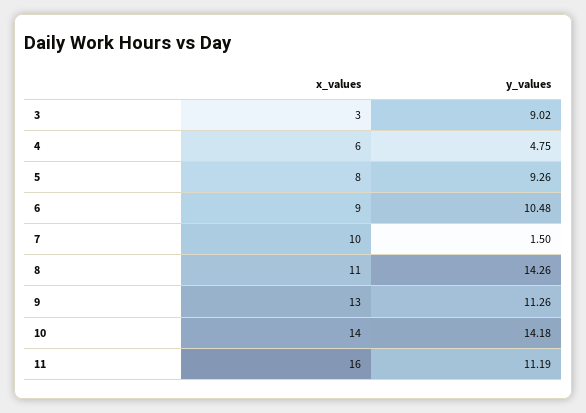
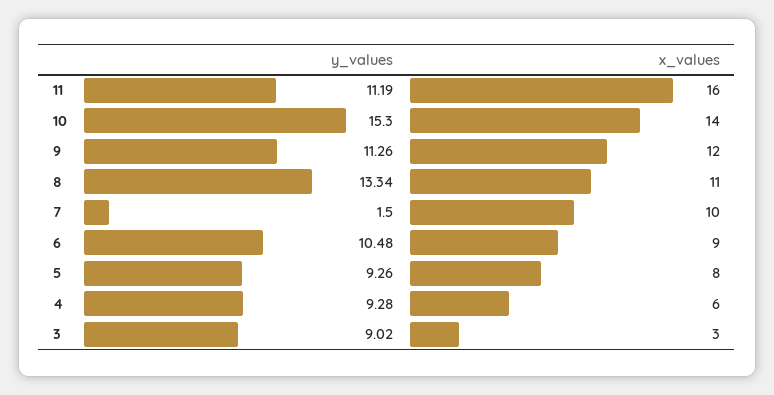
  {
    "x_values": {
      "3": 3,
      "4": 6,
      "5": 8,
      "6": 9,
      "7": 10,
      "8": 11,
-     "9": 13,
+     "9": 12,
      "10": 14,
      "11": 16
    },
    "y_values": {
      "3": 9.02,
-     "4": 4.75,
+     "4": 9.28,
      "5": 9.26,
      "6": 10.48,
      "7": 1.5,
-     "8": 14.26,
+     "8": 13.34,
      "9": 11.26,
-     "10": 14.18,
+     "10": 15.3,
      "11": 11.19
    }
  }

